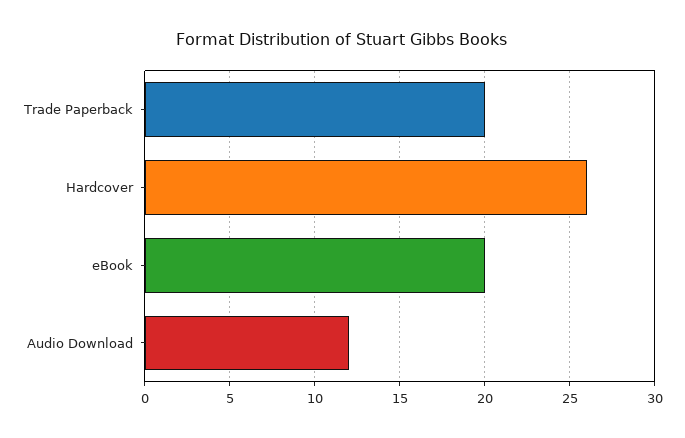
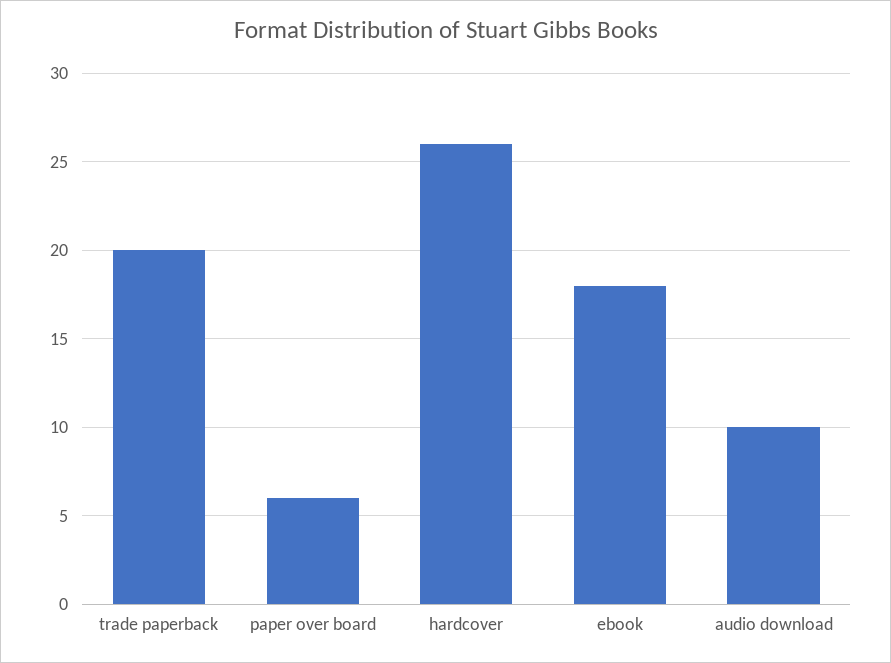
  {
    "Trade Paperback": 20,
    "Hardcover": 26,
-   "eBook": 20,
+   "eBook": 18,
-   "Audio Download": 12
+   "Audio Download": 10,
+   "paper over board": 6
  }

